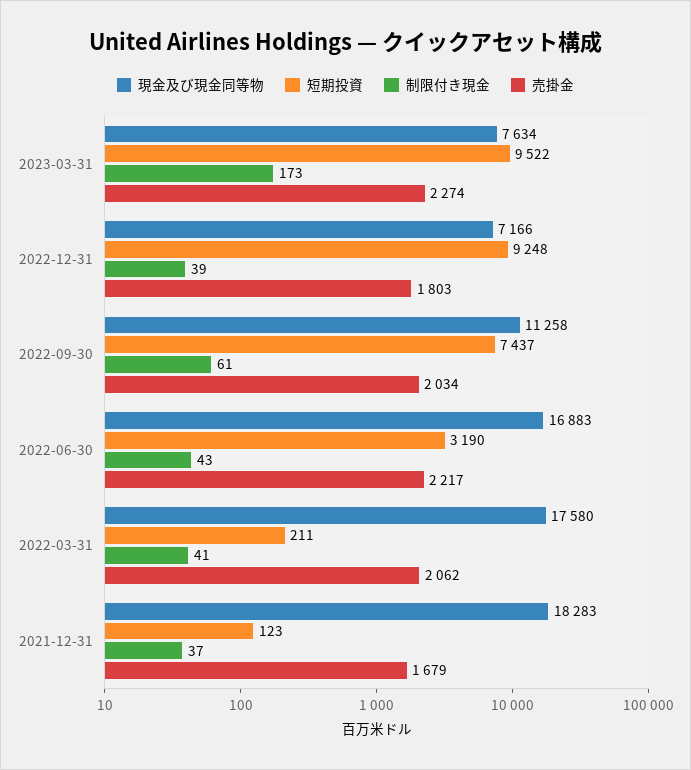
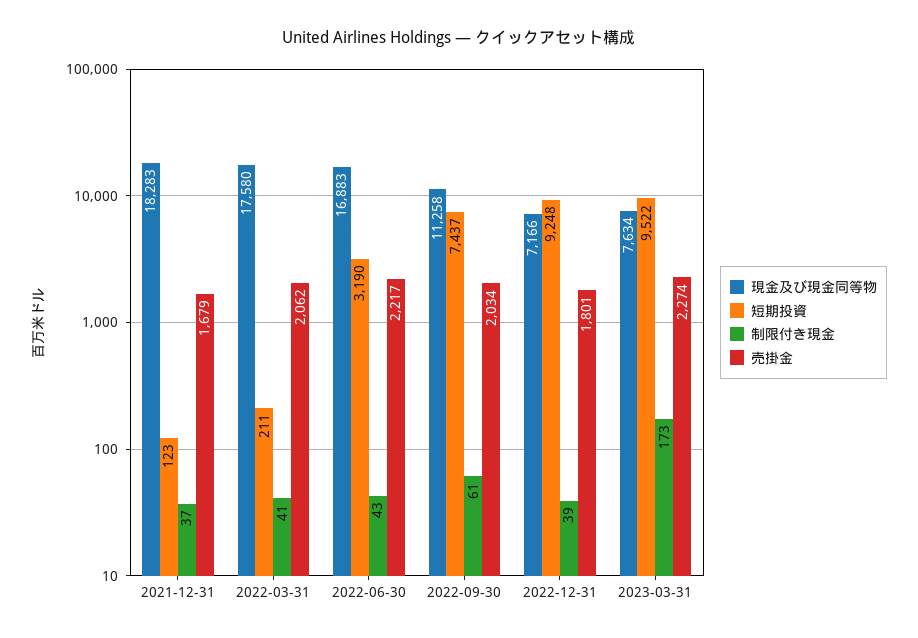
  {
    "現金及び現金同等物": {
      "2023-03-31": 7634,
      "2022-12-31": 7166,
      "2022-09-30": 11258,
      "2022-06-30": 16883,
      "2022-03-31": 17580,
      "2021-12-31": 18283
    },
    "短期投資": {
      "2023-03-31": 9522,
      "2022-12-31": 9248,
      "2022-09-30": 7437,
      "2022-06-30": 3190,
      "2022-03-31": 211,
      "2021-12-31": 123
    },
    "制限付き現金": {
      "2023-03-31": 173,
      "2022-12-31": 39,
      "2022-09-30": 61,
      "2022-06-30": 43,
      "2022-03-31": 41,
      "2021-12-31": 37
    },
    "売掛金": {
      "2023-03-31": 2274,
-     "2022-12-31": 1803,
+     "2022-12-31": 1801,
      "2022-09-30": 2034,
      "2022-06-30": 2217,
      "2022-03-31": 2062,
      "2021-12-31": 1679
    }
  }

